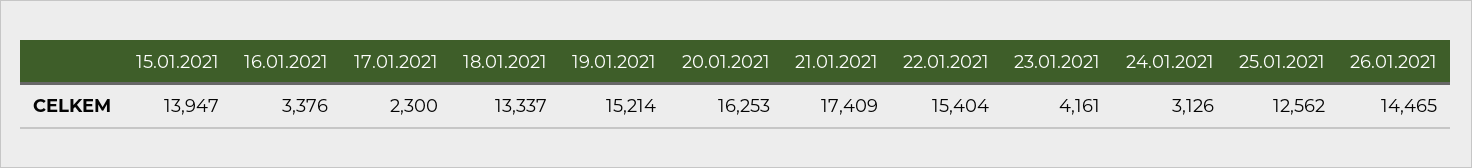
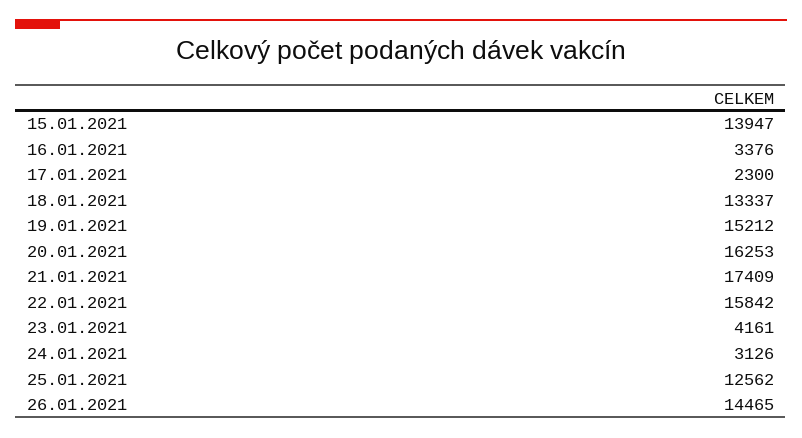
  {
    "15.01.2021": 13947,
    "16.01.2021": 3376,
    "17.01.2021": 2300,
    "18.01.2021": 13337,
-   "19.01.2021": 15214,
+   "19.01.2021": 15212,
    "20.01.2021": 16253,
    "21.01.2021": 17409,
-   "22.01.2021": 15404,
+   "22.01.2021": 15842,
    "23.01.2021": 4161,
    "24.01.2021": 3126,
    "25.01.2021": 12562,
    "26.01.2021": 14465
  }

